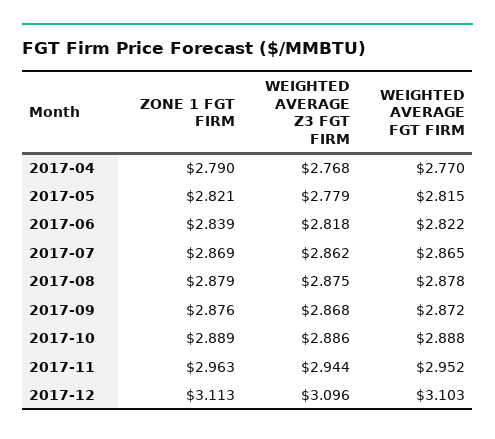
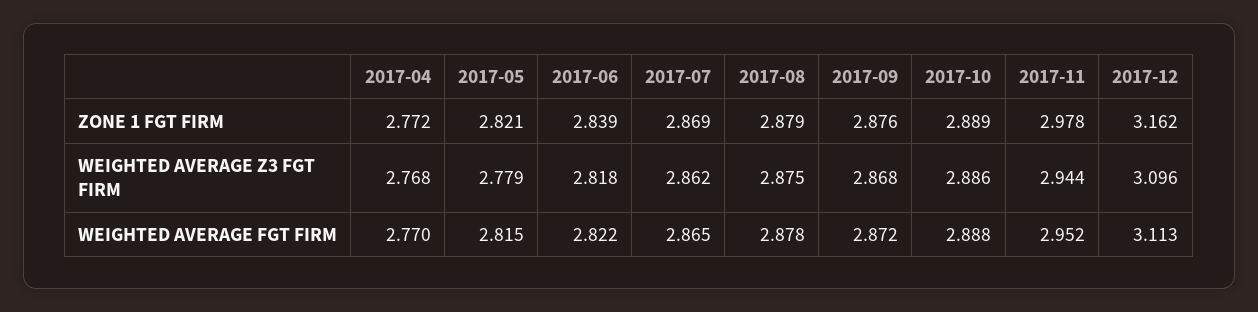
  {
    "ZONE 1 FGT FIRM": {
-     "2017-04": 2.79,
+     "2017-04": 2.772,
      "2017-05": 2.821,
      "2017-06": 2.839,
      "2017-07": 2.869,
      "2017-08": 2.879,
      "2017-09": 2.876,
      "2017-10": 2.889,
-     "2017-11": 2.963,
+     "2017-11": 2.978,
-     "2017-12": 3.113
+     "2017-12": 3.162
    },
    "WEIGHTED AVERAGE Z3 FGT FIRM": {
      "2017-04": 2.768,
      "2017-05": 2.779,
      "2017-06": 2.818,
      "2017-07": 2.862,
      "2017-08": 2.875,
      "2017-09": 2.868,
      "2017-10": 2.886,
      "2017-11": 2.944,
      "2017-12": 3.096
    },
    "WEIGHTED AVERAGE FGT FIRM": {
      "2017-04": 2.77,
      "2017-05": 2.815,
      "2017-06": 2.822,
      "2017-07": 2.865,
      "2017-08": 2.878,
      "2017-09": 2.872,
      "2017-10": 2.888,
      "2017-11": 2.952,
-     "2017-12": 3.103
+     "2017-12": 3.113
    }
  }

